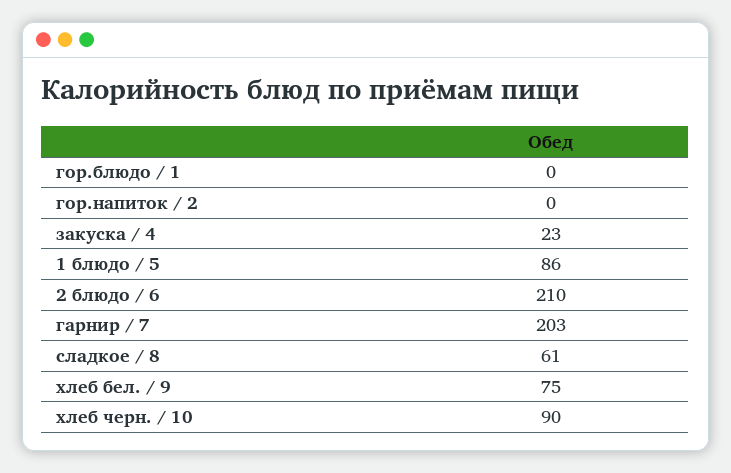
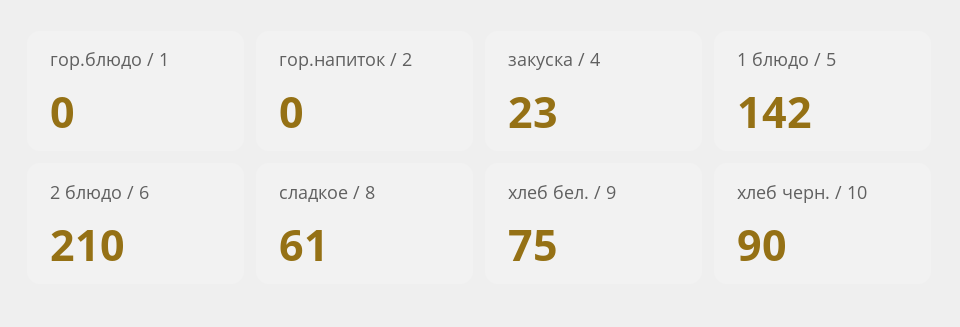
  {
    "гор.блюдо / 1": 0,
    "гор.напиток / 2": 0,
    "закуска / 4": 23,
-   "1 блюдо / 5": 86,
+   "1 блюдо / 5": 142,
    "2 блюдо / 6": 210,
-   "гарнир / 7": 203,
    "сладкое / 8": 61,
    "хлеб бел. / 9": 75,
    "хлеб черн. / 10": 90
  }

